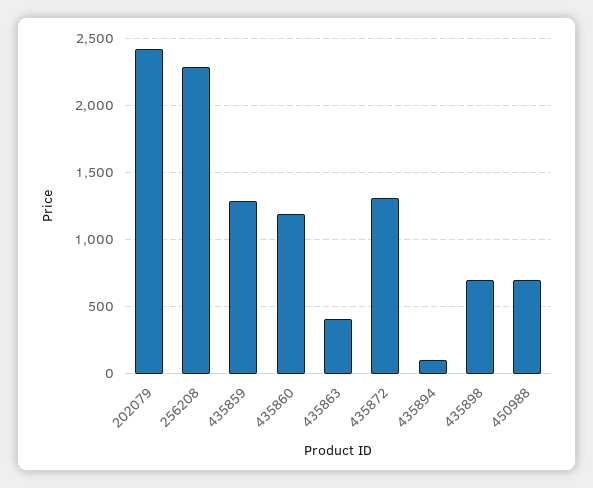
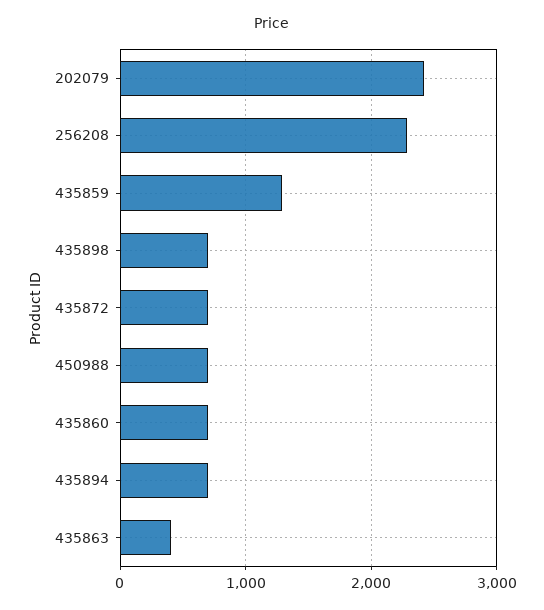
  {
    "202079": 2400,
    "256208": 2300,
    "435859": 1300,
-   "435860": 1200,
+   "435860": 700,
    "435863": 400,
-   "435872": 1300,
+   "435872": 700,
-   "435894": 100,
+   "435894": 700,
    "435898": 700,
    "450988": 700
  }

